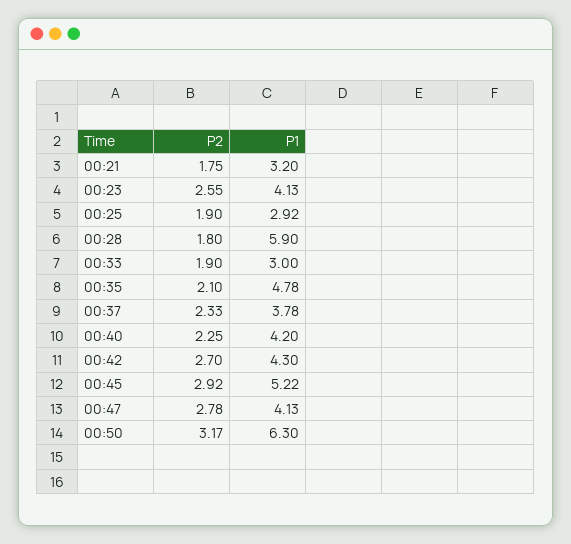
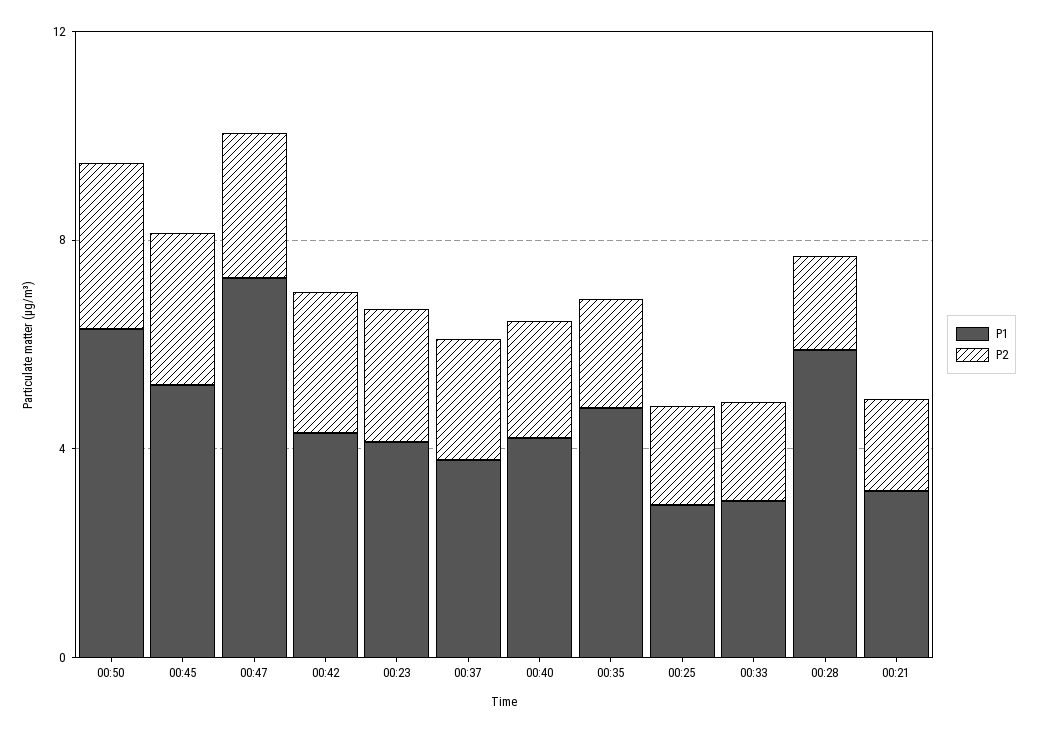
  {
    "P2": {
      "00:21": 1.75,
      "00:23": 2.55,
      "00:25": 1.9,
      "00:28": 1.8,
      "00:33": 1.9,
      "00:35": 2.1,
      "00:37": 2.33,
      "00:40": 2.25,
      "00:42": 2.7,
      "00:45": 2.92,
      "00:47": 2.78,
      "00:50": 3.17
    },
    "P1": {
      "00:21": 3.2,
      "00:23": 4.13,
      "00:25": 2.92,
      "00:28": 5.9,
      "00:33": 3,
      "00:35": 4.78,
      "00:37": 3.78,
      "00:40": 4.2,
      "00:42": 4.3,
      "00:45": 5.22,
-     "00:47": 4.13,
+     "00:47": 7,
      "00:50": 6.3
    }
  }

